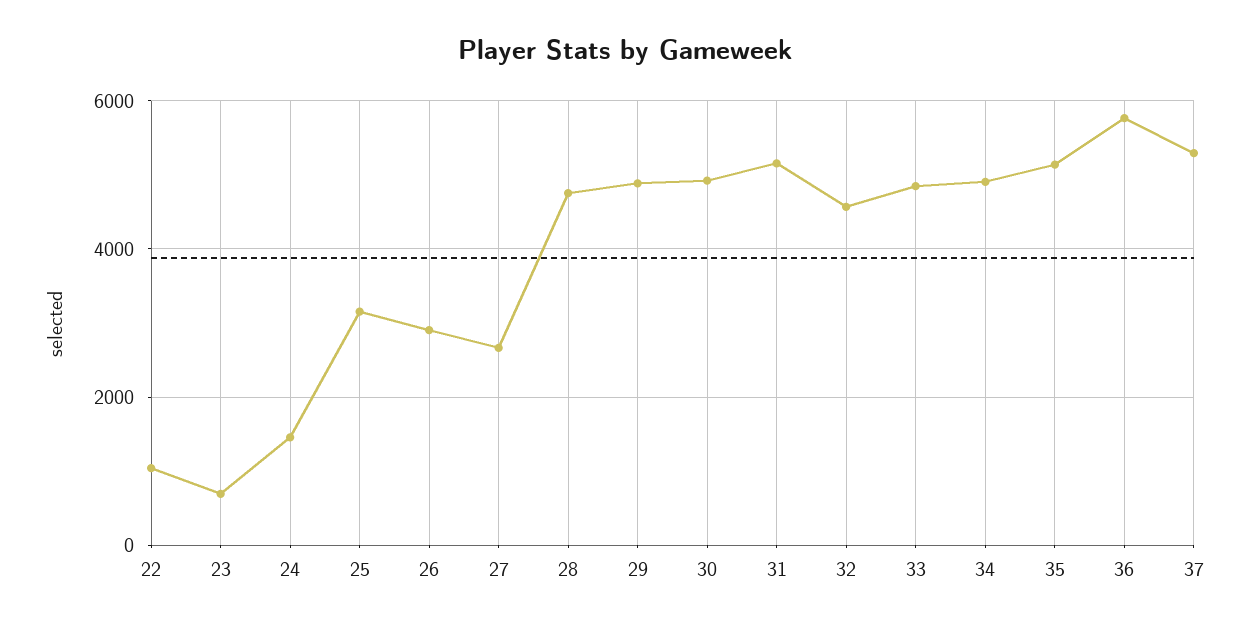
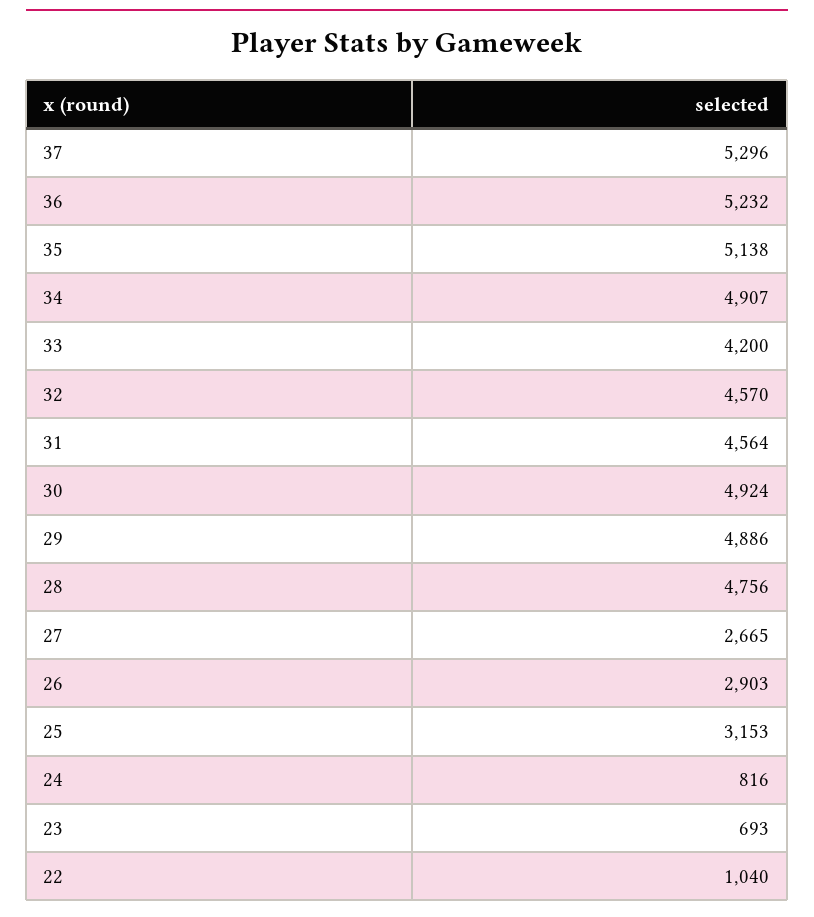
  {
    "22": 1040,
    "23": 693,
-   "24": 1400,
+   "24": 816,
    "25": 3153,
    "26": 2903,
    "27": 2665,
    "28": 4756,
    "29": 4886,
    "30": 4924,
-   "31": 5200,
+   "31": 4564,
    "32": 4570,
-   "33": 4800,
+   "33": 4200,
    "34": 4907,
    "35": 5138,
-   "36": 5800,
+   "36": 5232,
    "37": 5296
  }

